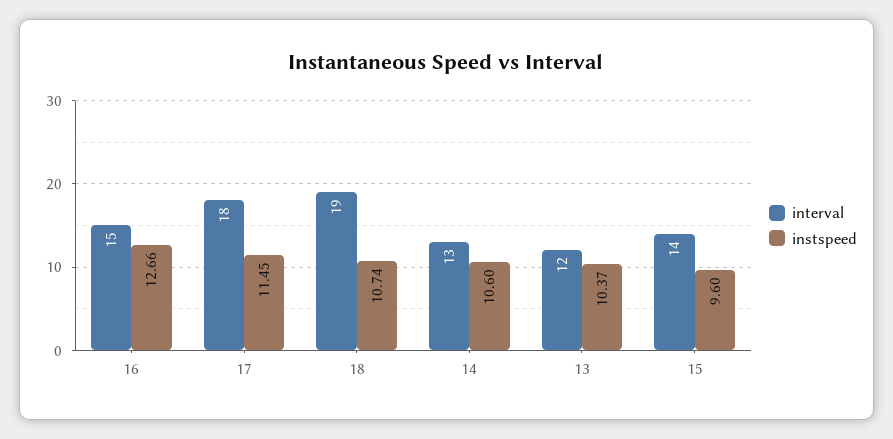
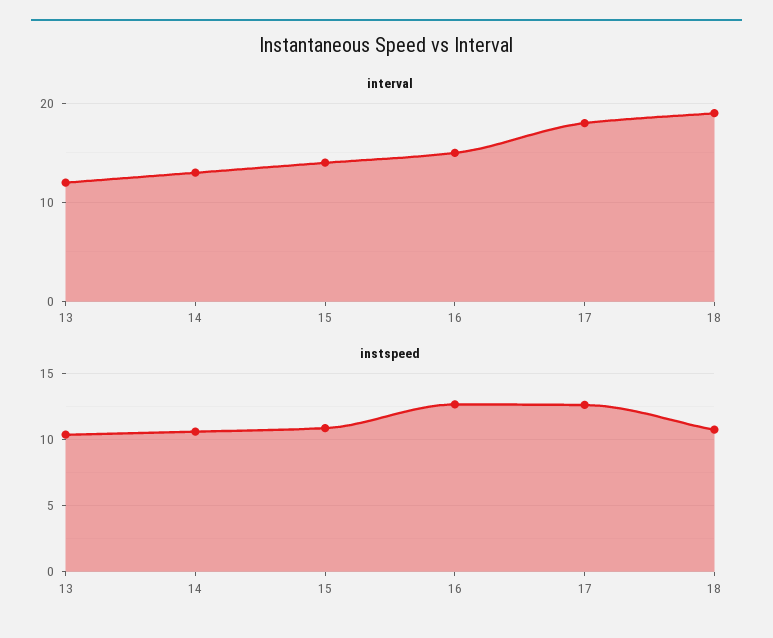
  {
    "interval": {
      "16": 15,
      "17": 18,
      "18": 19,
      "14": 13,
      "13": 12,
      "15": 14
    },
    "instspeed": {
      "16": 12.66,
-     "17": 11.45,
+     "17": 12.5,
      "18": 10.74,
      "14": 10.6,
      "13": 10.37,
-     "15": 9.6
+     "15": 11
    }
  }

